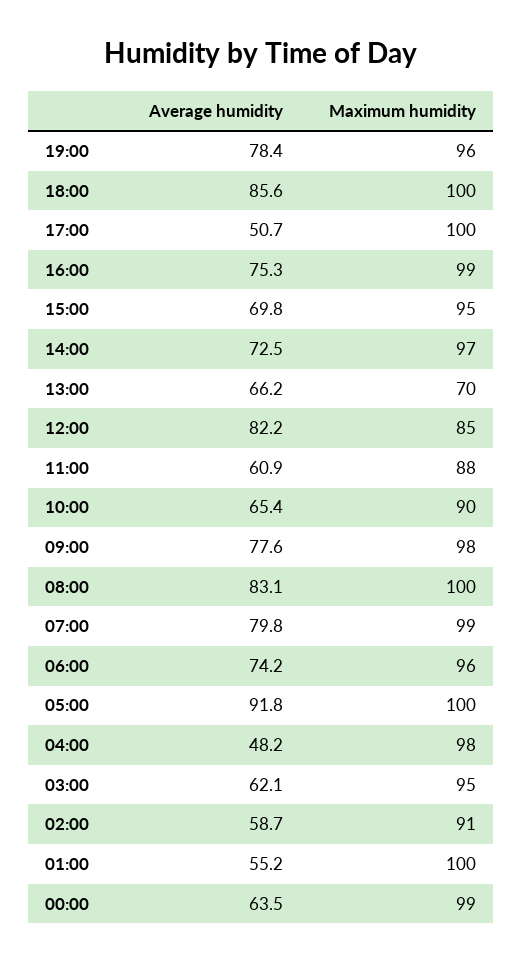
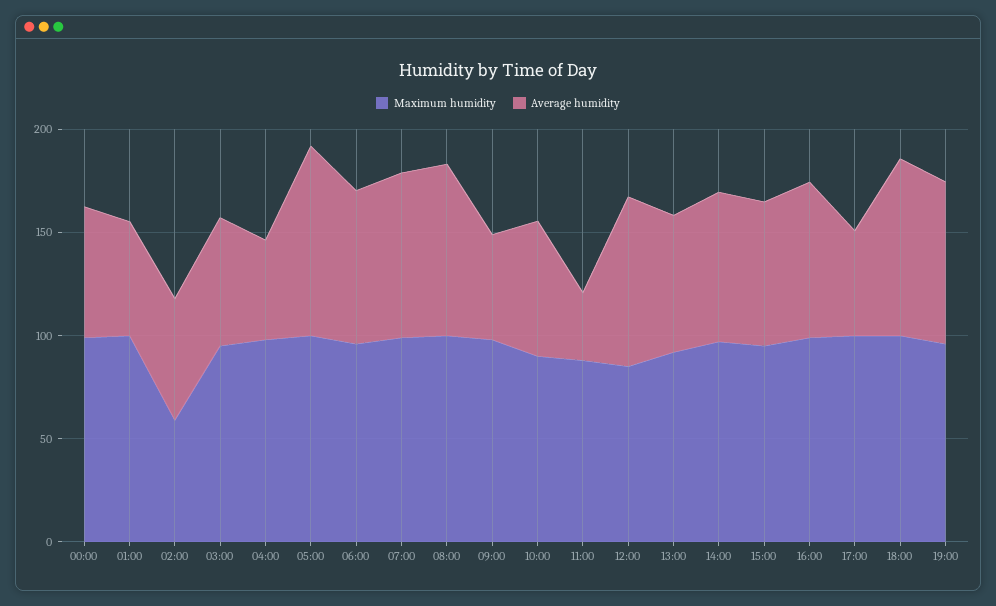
  {
    "Average humidity": {
      "19:00": 78.4,
      "18:00": 85.6,
      "17:00": 50.7,
      "16:00": 75.3,
      "15:00": 69.8,
      "14:00": 72.5,
      "13:00": 66.2,
      "12:00": 82.2,
-     "11:00": 60.9,
+     "11:00": 30,
      "10:00": 65.4,
-     "09:00": 77.6,
+     "09:00": 50,
      "08:00": 83.1,
      "07:00": 79.8,
      "06:00": 74.2,
      "05:00": 91.8,
      "04:00": 48.2,
      "03:00": 62.1,
      "02:00": 58.7,
      "01:00": 55.2,
      "00:00": 63.5
    },
    "Maximum humidity": {
      "19:00": 96,
      "18:00": 100,
      "17:00": 100,
      "16:00": 99,
      "15:00": 95,
      "14:00": 97,
-     "13:00": 70,
+     "13:00": 90,
      "12:00": 85,
      "11:00": 88,
      "10:00": 90,
      "09:00": 98,
      "08:00": 100,
      "07:00": 99,
      "06:00": 96,
      "05:00": 100,
      "04:00": 98,
      "03:00": 95,
-     "02:00": 91,
+     "02:00": 60,
      "01:00": 100,
      "00:00": 99
    }
  }

